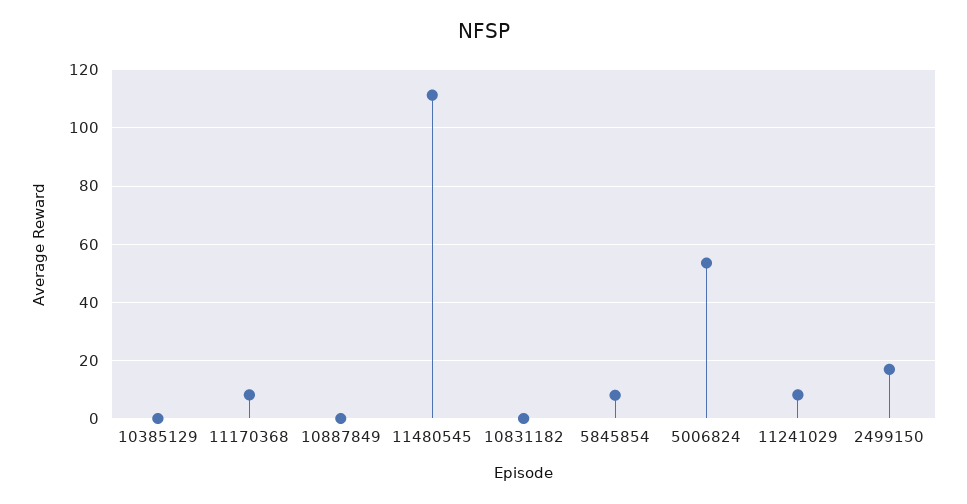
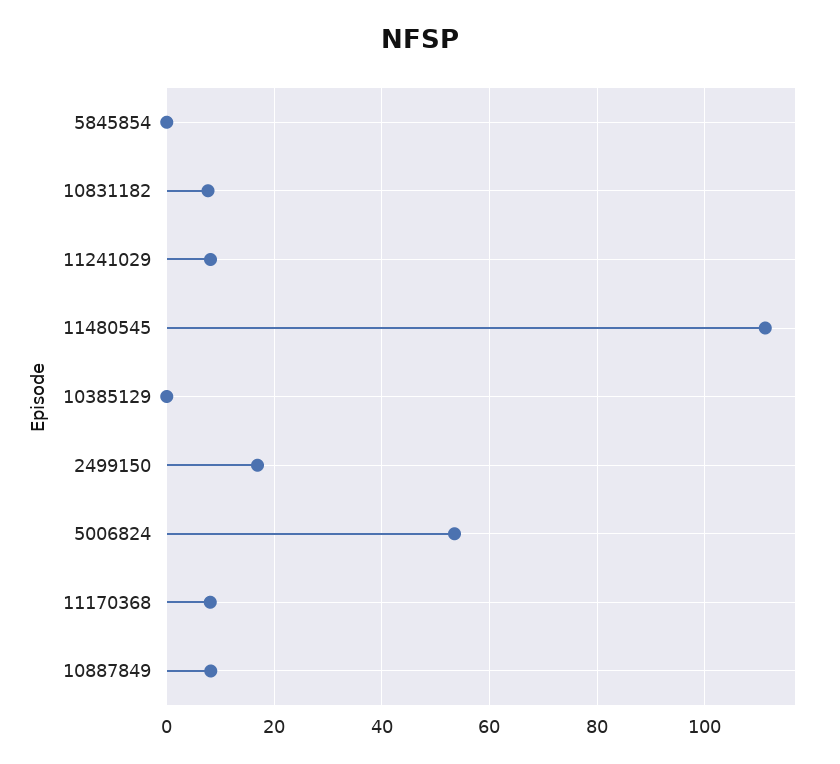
  {
    "10385129": 0,
    "11170368": 8,
-   "10887849": 0,
+   "10887849": 8,
    "11480545": 112,
-   "10831182": 0,
+   "10831182": 8,
-   "5845854": 7.5,
+   "5845854": 0,
    "5006824": 54,
    "11241029": 8,
    "2499150": 16
  }

